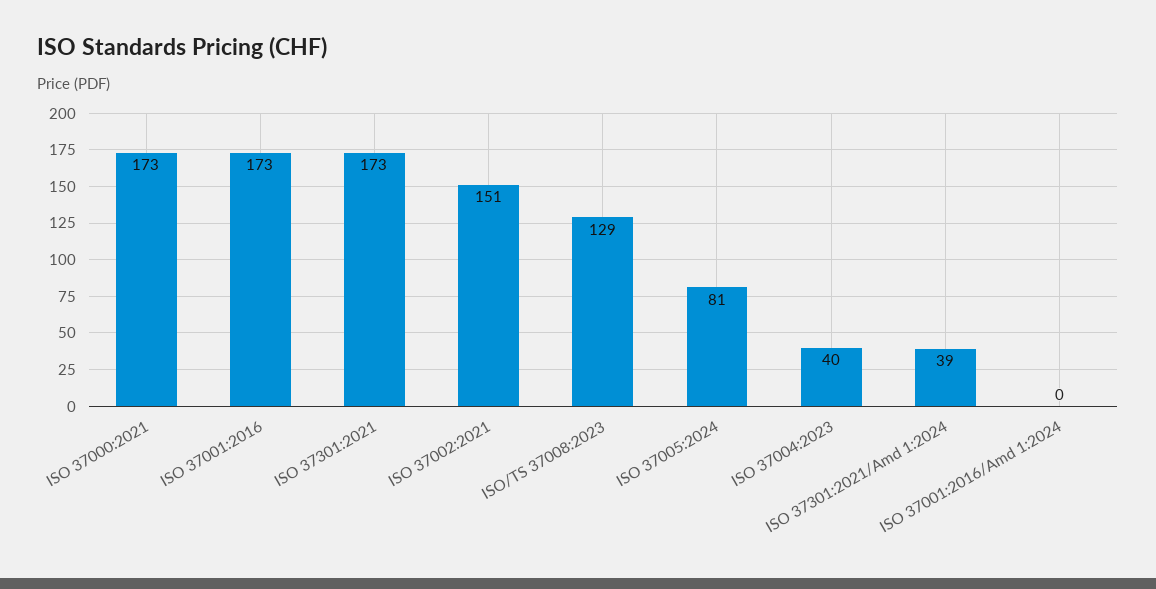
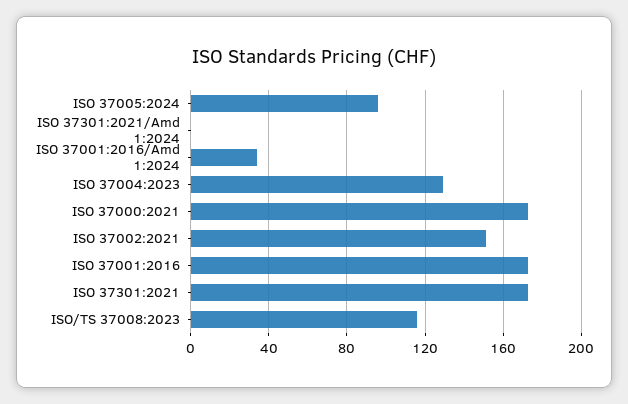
  {
    "ISO 37000:2021": 173,
    "ISO 37001:2016": 173,
    "ISO 37301:2021": 173,
    "ISO 37002:2021": 151,
-   "ISO/TS 37008:2023": 129,
+   "ISO/TS 37008:2023": 115,
-   "ISO 37005:2024": 81,
+   "ISO 37005:2024": 95,
-   "ISO 37004:2023": 40,
+   "ISO 37004:2023": 130,
-   "ISO 37301:2021/Amd 1:2024": 39,
+   "ISO 37301:2021/Amd 1:2024": 0,
-   "ISO 37001:2016/Amd 1:2024": 0
+   "ISO 37001:2016/Amd 1:2024": 35
  }

